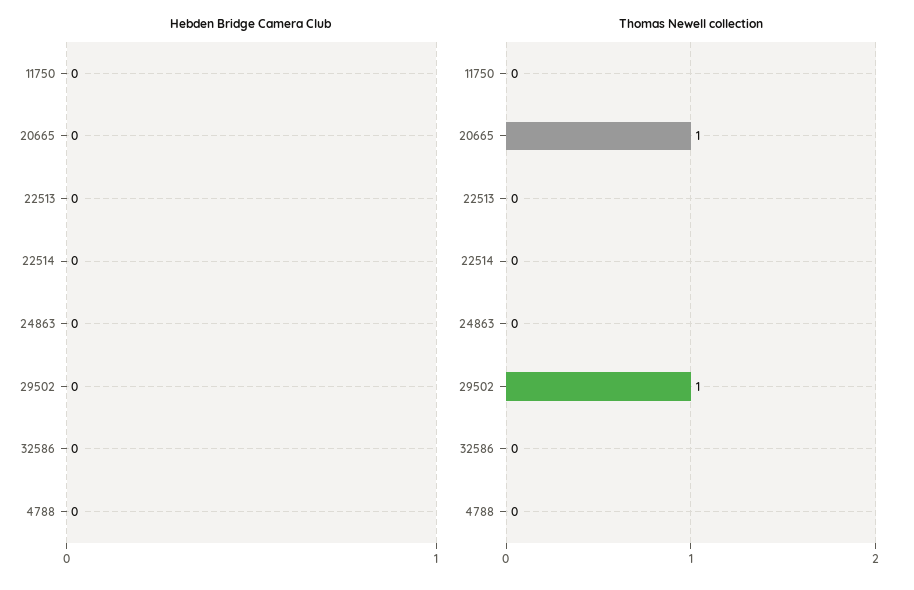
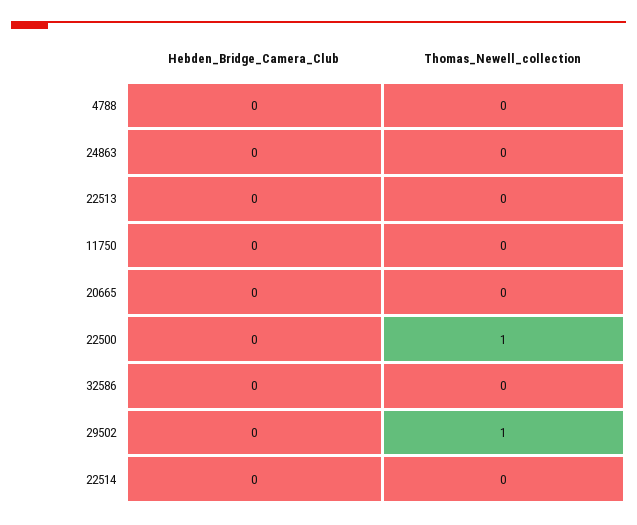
  {
    "Hebden Bridge Camera Club": {
      "11750": 0,
      "20665": 0,
      "22513": 0,
      "22514": 0,
      "24863": 0,
      "29502": 0,
      "32586": 0,
-     "4788": 0
+     "4788": 0,
+     "22500": 0
    },
    "Thomas Newell collection": {
      "11750": 0,
-     "20665": 1,
+     "20665": 0,
      "22513": 0,
      "22514": 0,
      "24863": 0,
      "29502": 1,
      "32586": 0,
-     "4788": 0
+     "4788": 0,
+     "22500": 1
    }
  }

